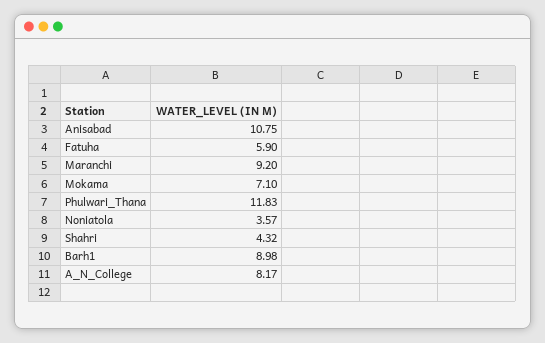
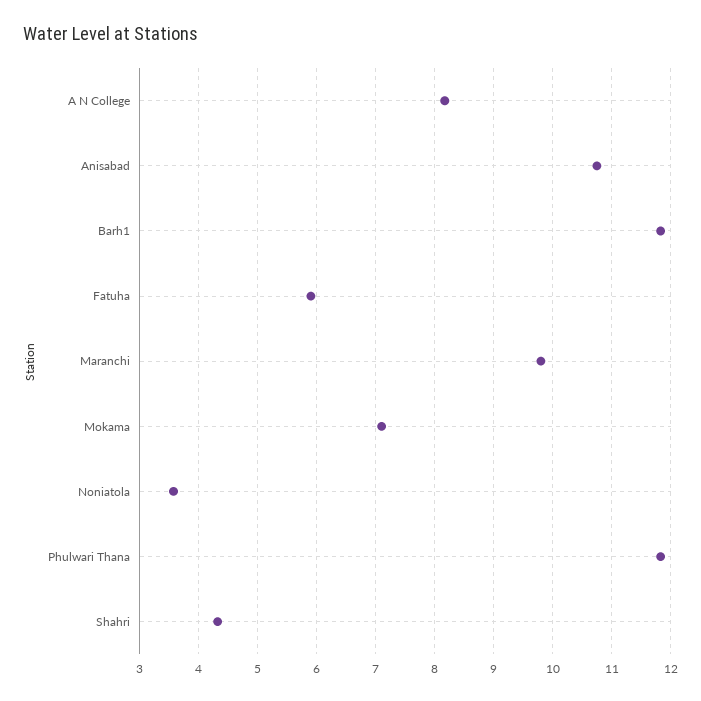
  {
    "Anisabad": 10.75,
    "Fatuha": 5.9,
-   "Maranchi": 9.2,
+   "Maranchi": 9.8,
    "Mokama": 7.1,
    "Phulwari_Thana": 11.83,
    "Noniatola": 3.57,
    "Shahri": 4.32,
-   "Barh1": 8.98,
+   "Barh1": 11.8,
    "A_N_College": 8.17
  }

